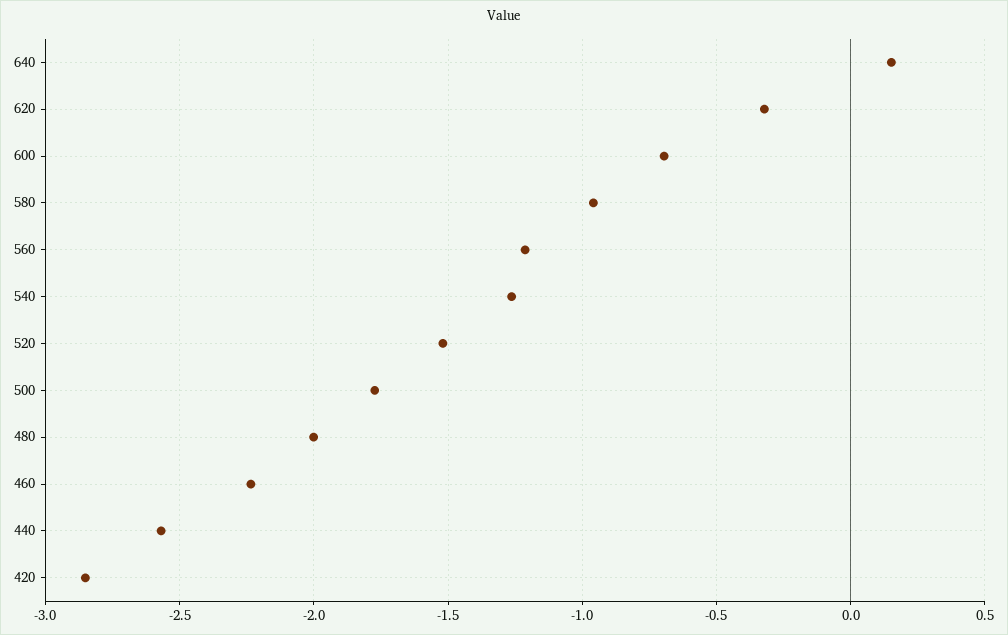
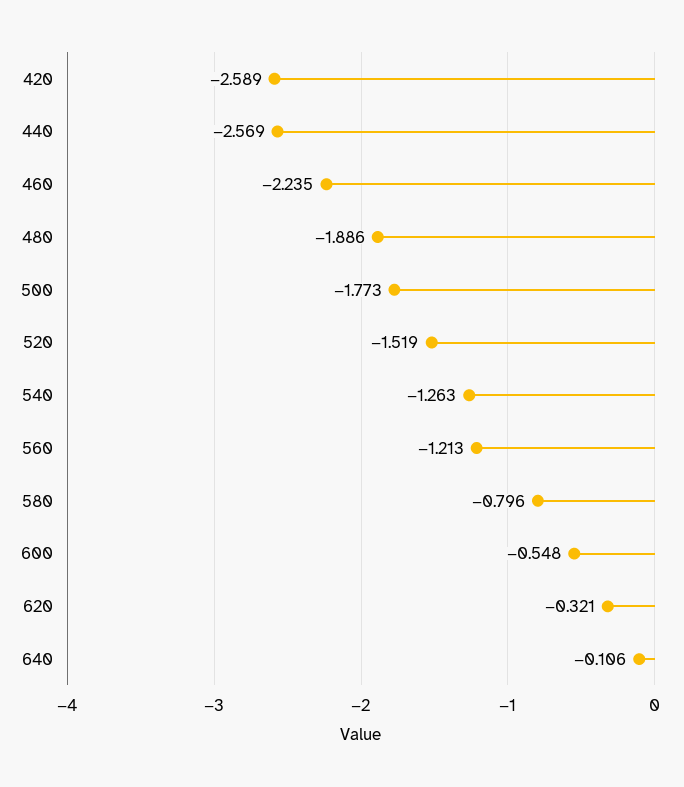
  {
-   "640": 0.15,
+   "640": -0.106,
    "620": -0.321,
-   "600": -0.7,
+   "600": -0.548,
-   "580": -0.95,
+   "580": -0.796,
    "560": -1.213,
    "540": -1.263,
    "520": -1.519,
    "500": -1.773,
-   "480": -2,
+   "480": -1.886,
    "460": -2.235,
    "440": -2.569,
-   "420": -2.85
+   "420": -2.589
  }

